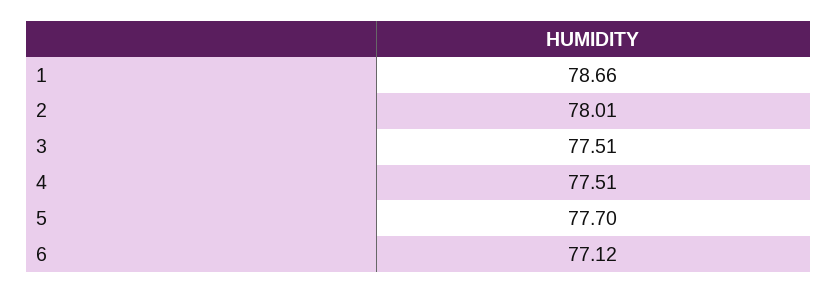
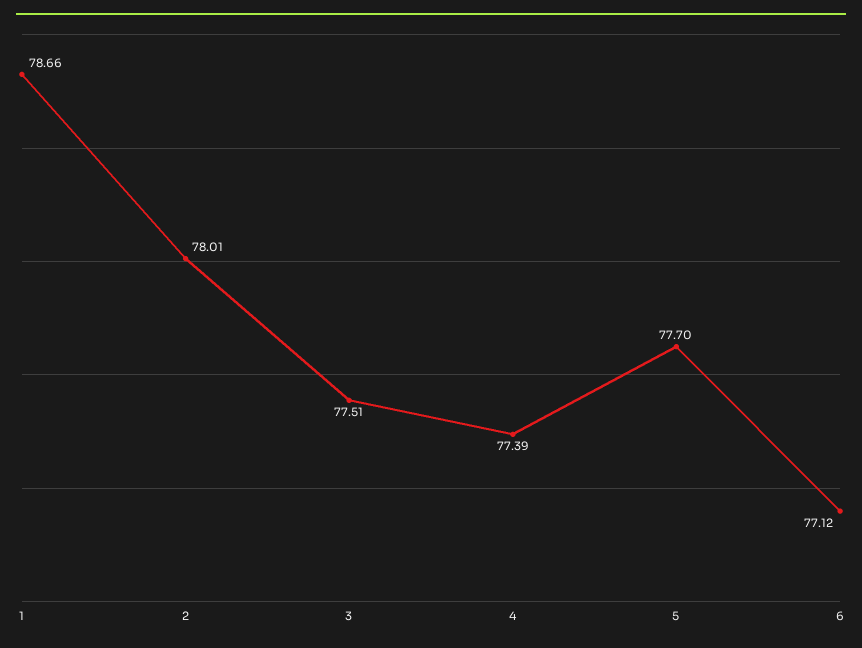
  {
    "1": 78.66,
    "2": 78.01,
    "3": 77.51,
-   "4": 77.51,
+   "4": 77.39,
    "5": 77.7,
    "6": 77.12
  }

